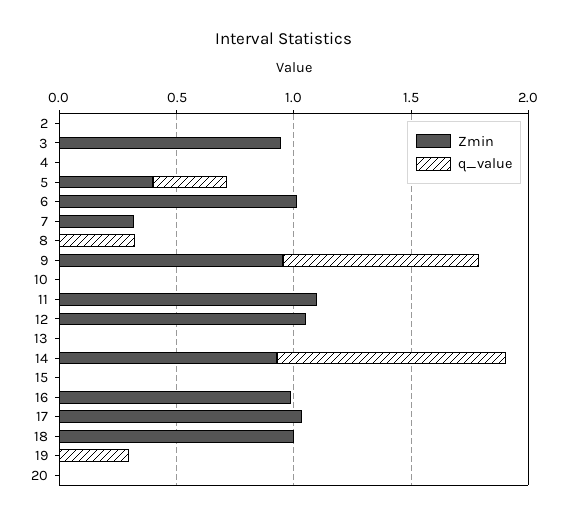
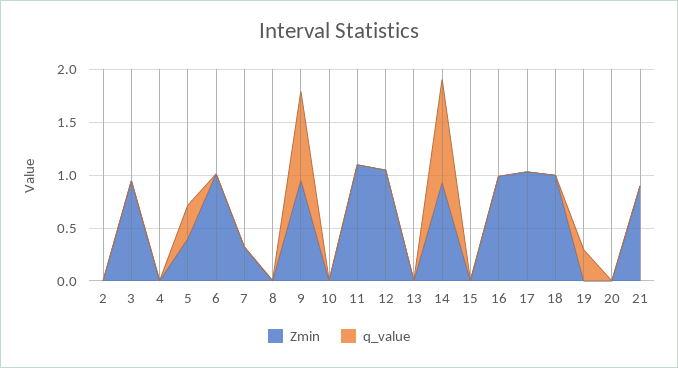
  {
    "Zmin": {
      "2": 0,
      "3": 0.9,
      "4": 0,
      "5": 0.4,
      "6": 1,
      "7": 0.3,
      "8": 0,
      "9": 1,
      "10": 0,
      "11": 1.1,
      "12": 1.1,
      "13": 0,
      "14": 0.9,
      "15": 0,
      "16": 1,
      "17": 1,
      "18": 1,
      "19": 0,
-     "20": 0
+     "20": 0,
+     "21": 0.9
    },
    "q_value": {
      "2": 0,
      "3": 0,
      "4": 0,
      "5": 0.3,
      "6": 0,
      "7": 0,
-     "8": 0.3,
+     "8": 0,
      "9": 0.8,
      "10": 0,
      "11": 0,
      "12": 0,
      "13": 0,
      "14": 1,
      "15": 0,
      "16": 0,
      "17": 0,
      "18": 0,
      "19": 0.3,
-     "20": 0
+     "20": 0,
+     "21": 0
    }
  }

